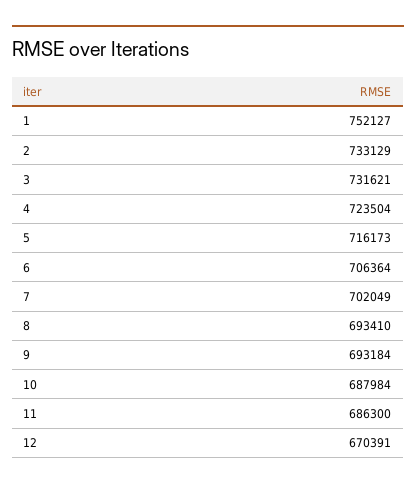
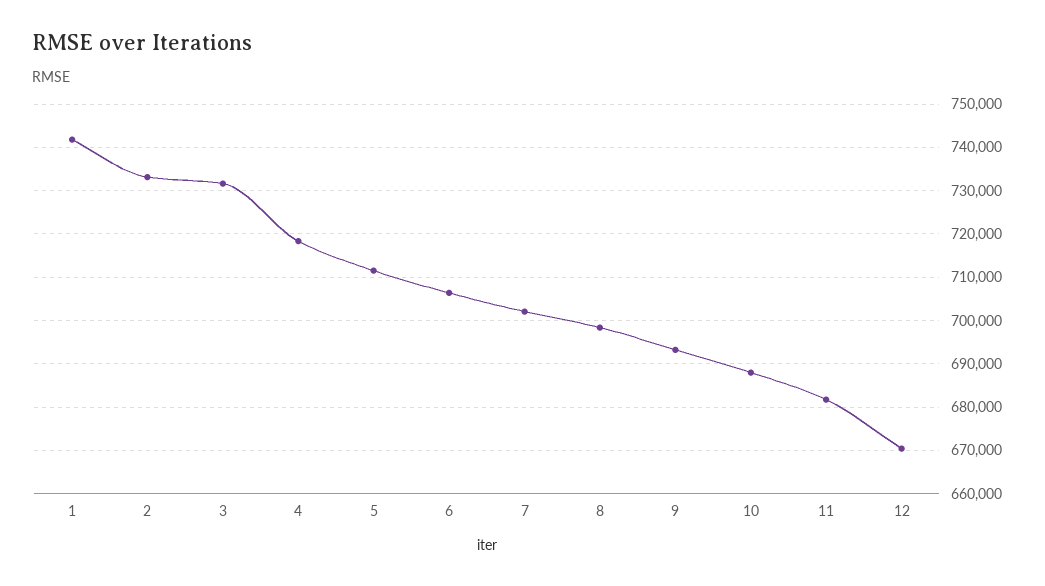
  {
-   "1": 752127,
+   "1": 742000,
    "2": 733129,
    "3": 731621,
-   "4": 723504,
+   "4": 718000,
-   "5": 716173,
+   "5": 712000,
    "6": 706364,
    "7": 702049,
-   "8": 693410,
+   "8": 698000,
    "9": 693184,
    "10": 687984,
-   "11": 686300,
+   "11": 682000,
    "12": 670391
  }

